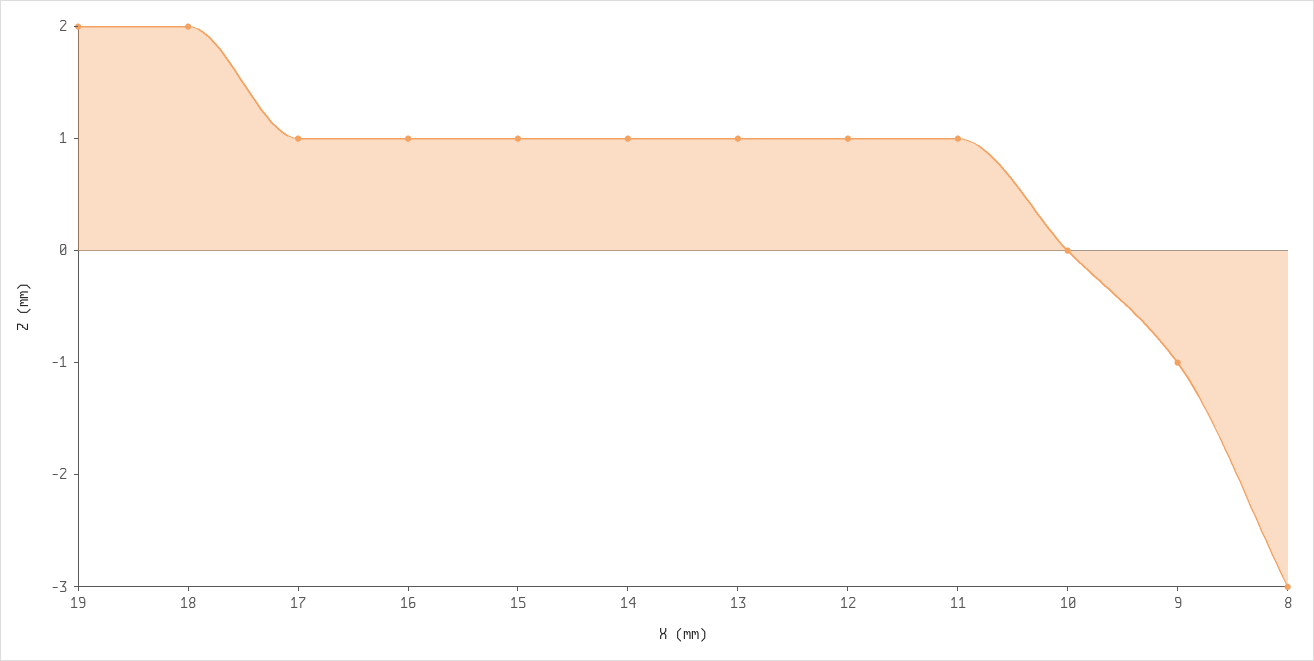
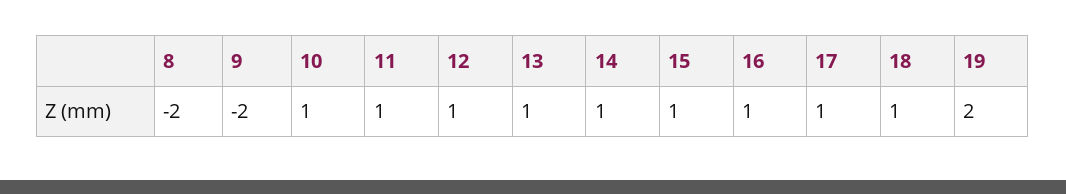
  {
    "19": 2,
-   "18": 2,
+   "18": 1,
    "17": 1,
    "16": 1,
    "15": 1,
    "14": 1,
    "13": 1,
    "12": 1,
    "11": 1,
-   "10": 0,
+   "10": 1,
-   "9": -1,
+   "9": -2,
-   "8": -3
+   "8": -2
  }

